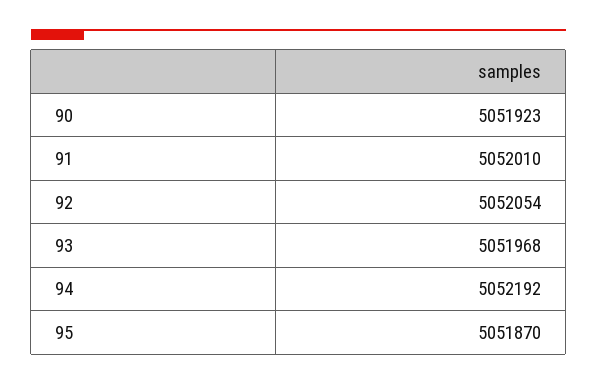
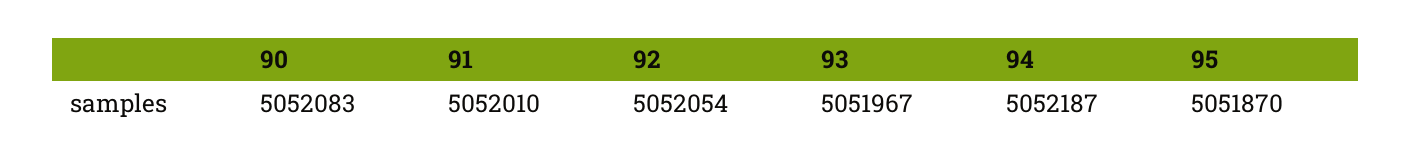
  {
-   "90": 5051923,
+   "90": 5052083,
    "91": 5052010,
    "92": 5052054,
-   "93": 5051968,
+   "93": 5051967,
-   "94": 5052192,
+   "94": 5052187,
    "95": 5051870
  }

